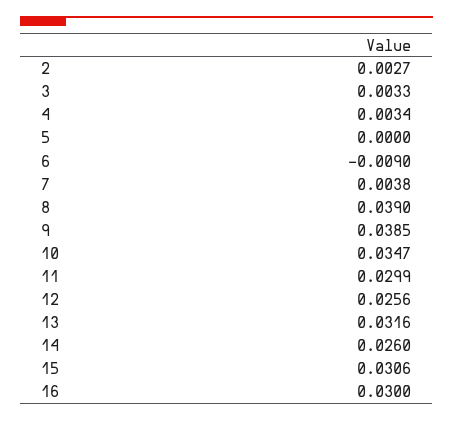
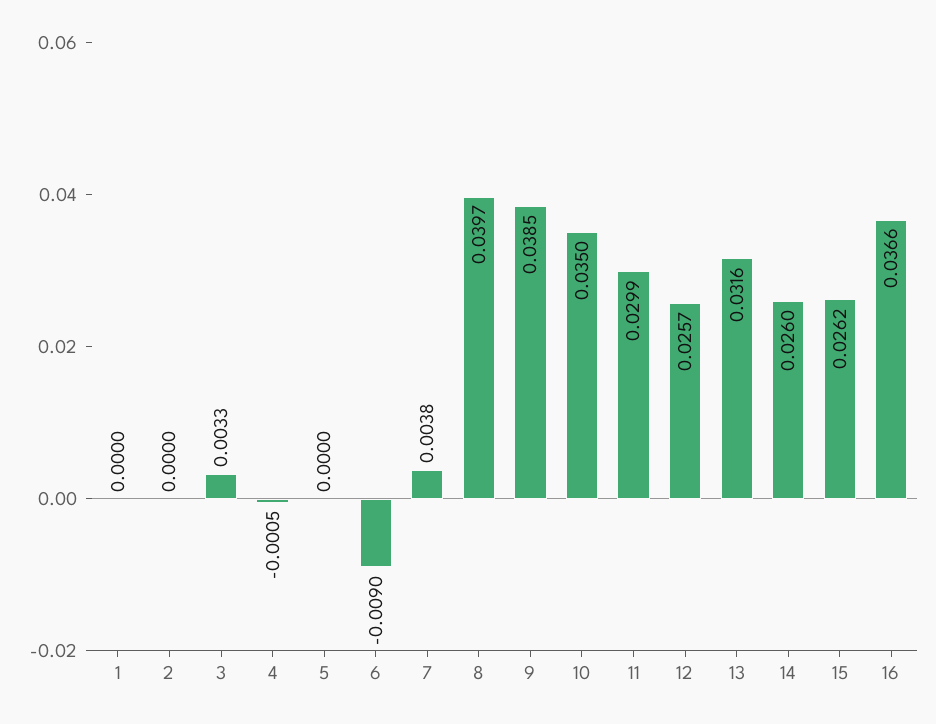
  {
-   "2": 0.0027,
+   "2": 0,
    "3": 0.0033,
-   "4": 0.0034,
+   "4": -0.0005,
    "5": 0,
    "6": -0.009,
    "7": 0.0038,
-   "8": 0.039,
+   "8": 0.0397,
    "9": 0.0385,
-   "10": 0.0347,
+   "10": 0.035,
    "11": 0.0299,
-   "12": 0.0256,
+   "12": 0.0257,
    "13": 0.0316,
    "14": 0.026,
-   "15": 0.0306,
+   "15": 0.0262,
-   "16": 0.03
+   "16": 0.0366,
+   "1": 0
  }

